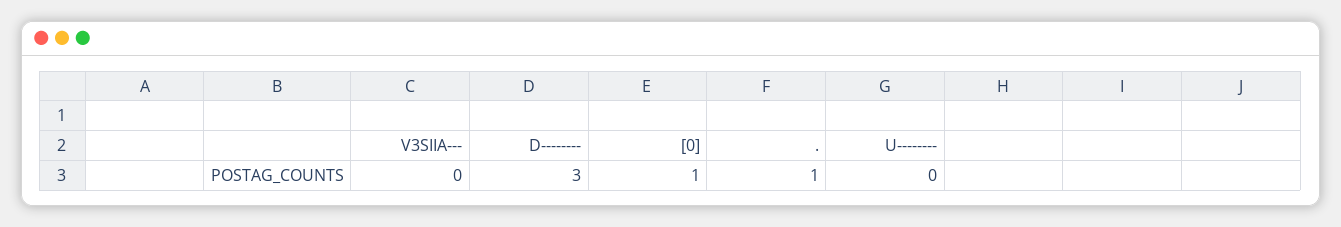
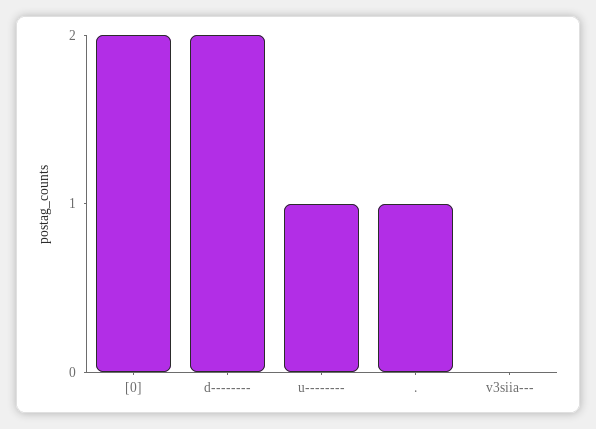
  {
    "V3SIIA---": 0,
-   "D--------": 3,
+   "D--------": 2,
-   "[0]": 1,
+   "[0]": 2,
    ".": 1,
-   "U--------": 0
+   "U--------": 1
  }

